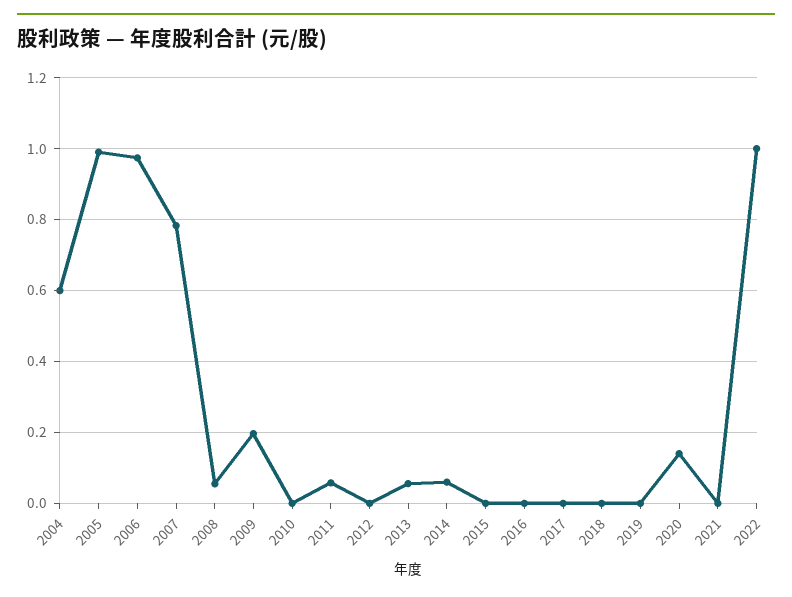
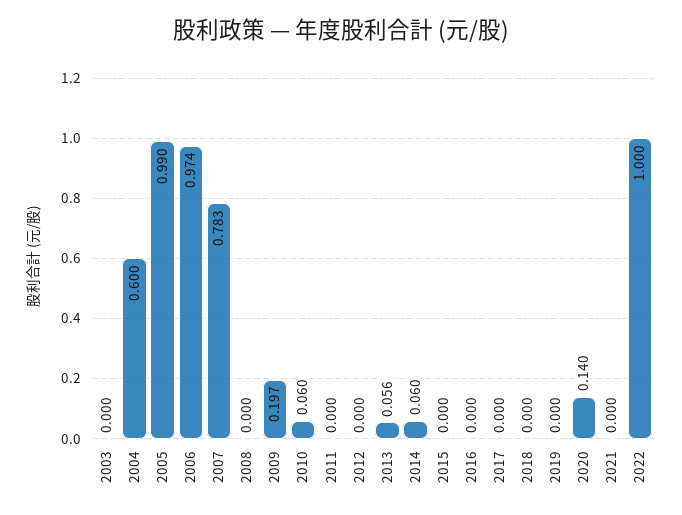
  {
    "2004": 0.6,
    "2005": 0.99,
    "2006": 0.974,
    "2007": 0.783,
-   "2008": 0.06,
+   "2008": 0,
    "2009": 0.197,
-   "2010": 0,
+   "2010": 0.06,
-   "2011": 0.06,
+   "2011": 0,
    "2012": 0,
    "2013": 0.056,
    "2014": 0.06,
    "2015": 0,
    "2016": 0,
    "2017": 0,
    "2018": 0,
    "2019": 0,
    "2020": 0.14,
    "2021": 0,
-   "2022": 1
+   "2022": 1,
+   "2003": 0
  }

